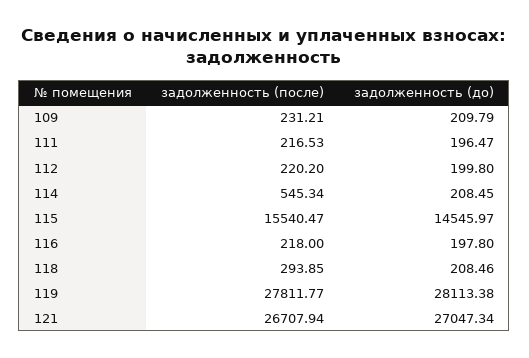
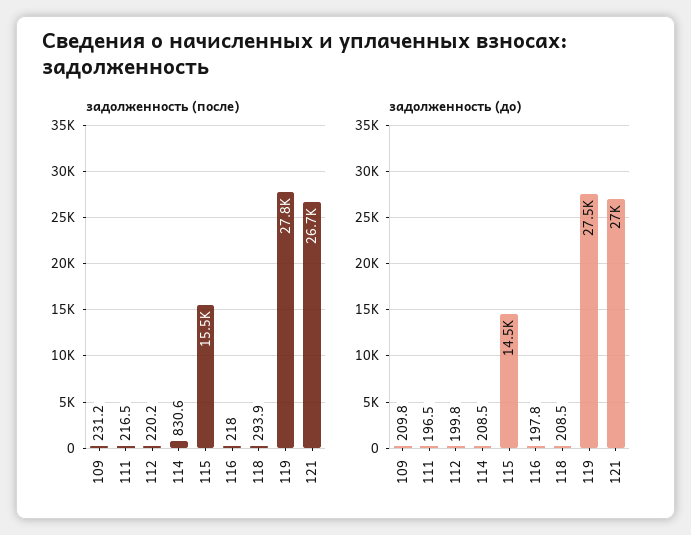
  {
    "задолженность (после)": {
      "109": 231.21,
      "111": 216.53,
      "112": 220.2,
-     "114": 545.34,
+     "114": 830.6,
      "115": 15540.47,
      "116": 218,
      "118": 293.85,
      "119": 27811.77,
      "121": 26707.94
    },
    "задолженность (до)": {
      "109": 209.79,
      "111": 196.47,
      "112": 199.8,
      "114": 208.45,
      "115": 14545.97,
      "116": 197.8,
      "118": 208.46,
-     "119": 28113.38,
+     "119": 27500,
      "121": 27047.34
    }
  }

